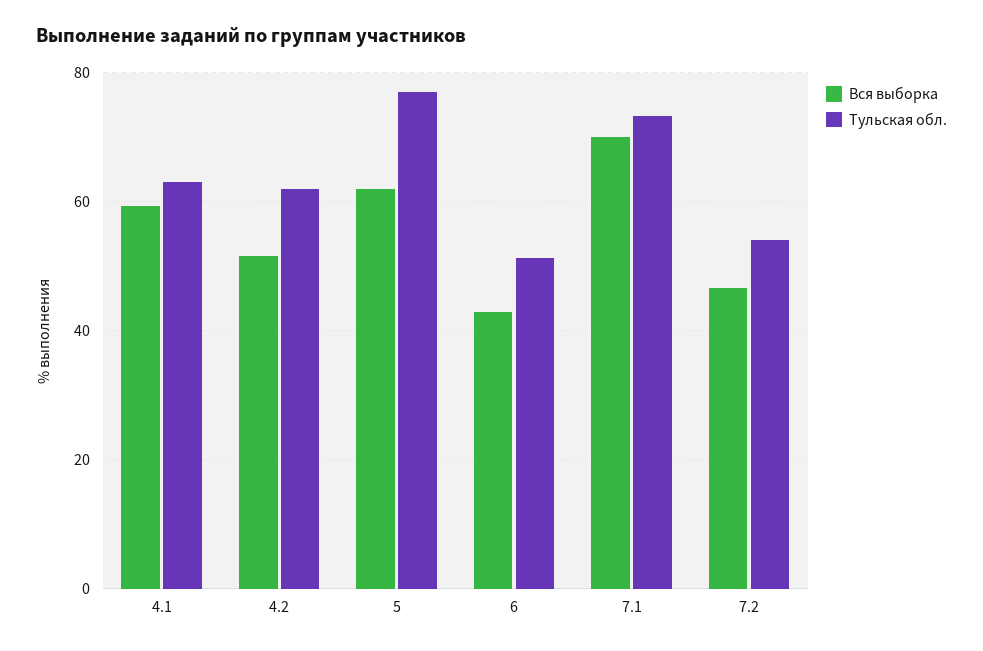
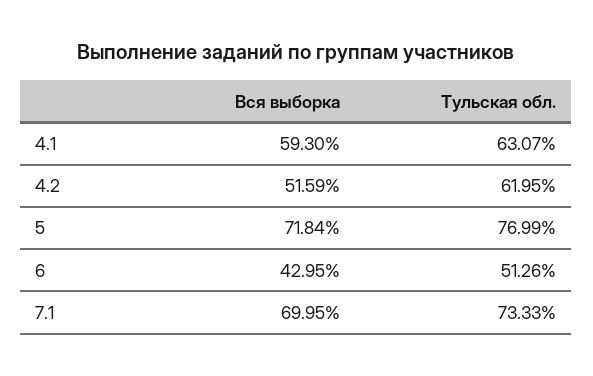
  {
    "Вся выборка": {
      "4.1": 59.3,
      "4.2": 51.59,
-     "5": 62,
+     "5": 71.84,
      "6": 42.95,
-     "7.1": 69.95,
+     "7.1": 69.95
-     "7.2": 46
    },
    "Тульская обл.": {
      "4.1": 63.07,
      "4.2": 61.95,
      "5": 76.99,
      "6": 51.26,
-     "7.1": 73.33,
+     "7.1": 73.33
-     "7.2": 54
    }
  }

